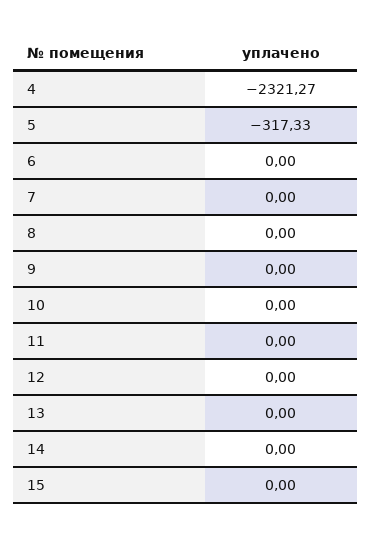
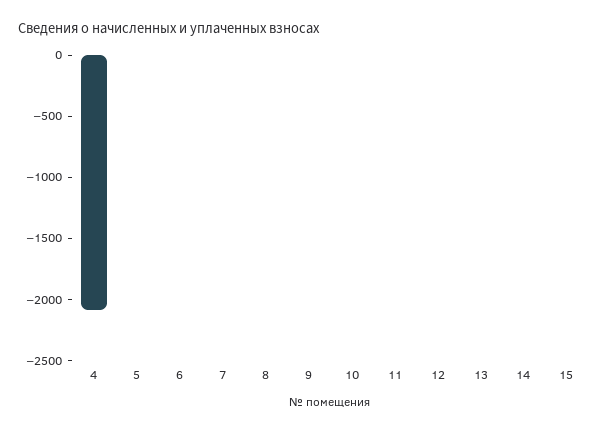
  {
-   "4": -2321.27,
+   "4": -2100,
-   "5": -317.33,
+   "5": 0,
    "6": 0,
    "7": 0,
    "8": 0,
    "9": 0,
    "10": 0,
    "11": 0,
    "12": 0,
    "13": 0,
    "14": 0,
    "15": 0
  }

